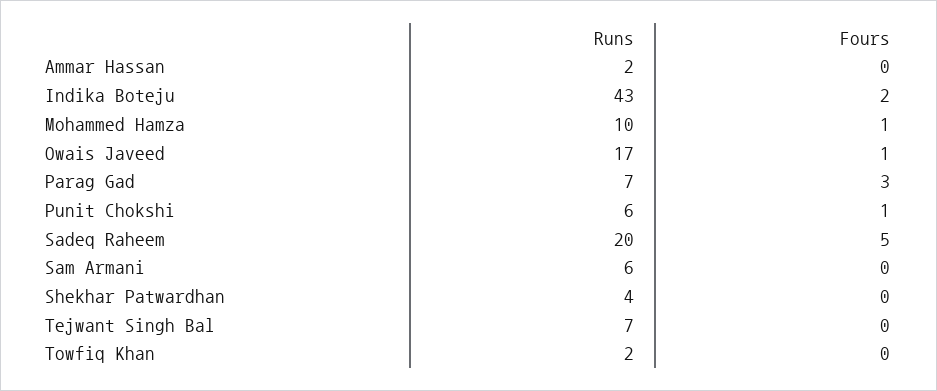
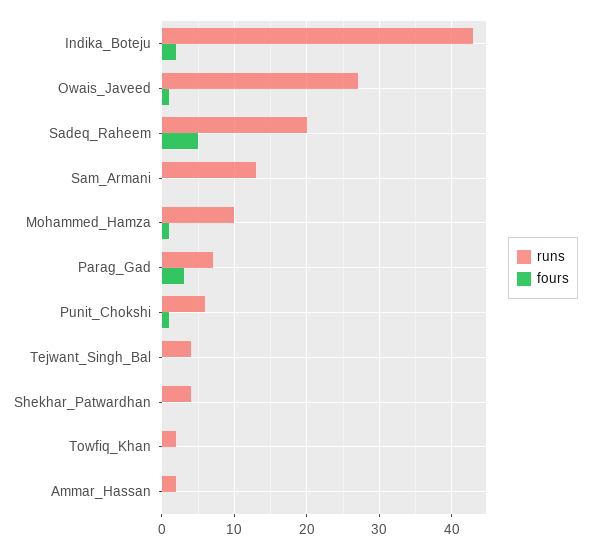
  {
    "Runs": {
      "Ammar Hassan": 2,
      "Indika Boteju": 43,
      "Mohammed Hamza": 10,
-     "Owais Javeed": 17,
+     "Owais Javeed": 27,
      "Parag Gad": 7,
      "Punit Chokshi": 6,
      "Sadeq Raheem": 20,
-     "Sam Armani": 6,
+     "Sam Armani": 13,
      "Shekhar Patwardhan": 4,
-     "Tejwant Singh Bal": 7,
+     "Tejwant Singh Bal": 4,
      "Towfiq Khan": 2
    },
    "Fours": {
      "Ammar Hassan": 0,
      "Indika Boteju": 2,
      "Mohammed Hamza": 1,
      "Owais Javeed": 1,
      "Parag Gad": 3,
      "Punit Chokshi": 1,
      "Sadeq Raheem": 5,
      "Sam Armani": 0,
      "Shekhar Patwardhan": 0,
      "Tejwant Singh Bal": 0,
      "Towfiq Khan": 0
    }
  }

